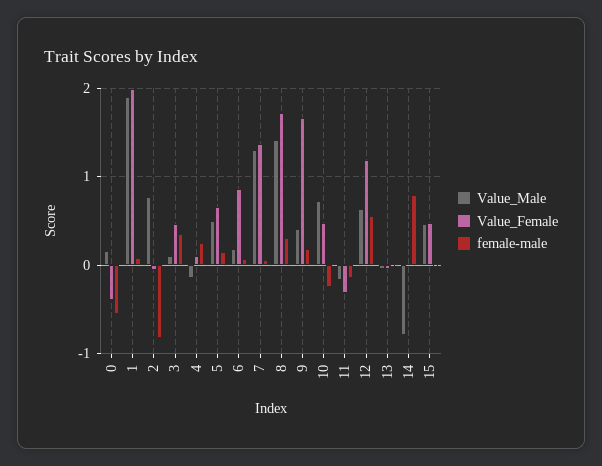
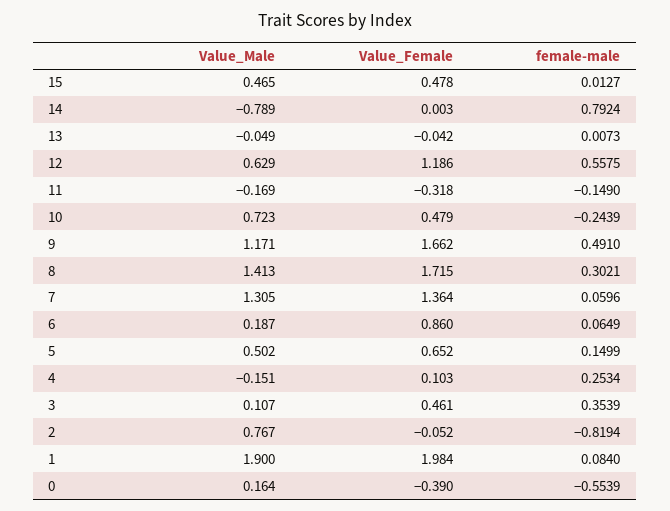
  {
    "Value_Male": {
      "0": 0.164,
      "1": 1.9,
      "2": 0.767,
      "3": 0.107,
      "4": -0.151,
      "5": 0.502,
      "6": 0.187,
      "7": 1.305,
      "8": 1.413,
-     "9": 0.4,
+     "9": 1.171,
      "10": 0.723,
      "11": -0.169,
      "12": 0.629,
      "13": -0.049,
      "14": -0.789,
      "15": 0.465
    },
    "Value_Female": {
      "0": -0.39,
      "1": 1.984,
      "2": -0.052,
      "3": 0.461,
      "4": 0.103,
      "5": 0.652,
      "6": 0.86,
      "7": 1.364,
      "8": 1.715,
      "9": 1.662,
      "10": 0.479,
      "11": -0.318,
      "12": 1.186,
      "13": -0.042,
      "14": 0.003,
      "15": 0.478
    },
    "female-male": {
      "0": -0.5539,
      "1": 0.084,
      "2": -0.8194,
      "3": 0.3539,
      "4": 0.2534,
      "5": 0.1499,
      "6": 0.0649,
      "7": 0.0596,
      "8": 0.3021,
-     "9": 0.2,
+     "9": 0.491,
      "10": -0.2439,
      "11": -0.149,
      "12": 0.5575,
      "13": 0.0073,
      "14": 0.7924,
      "15": 0.0127
    }
  }

